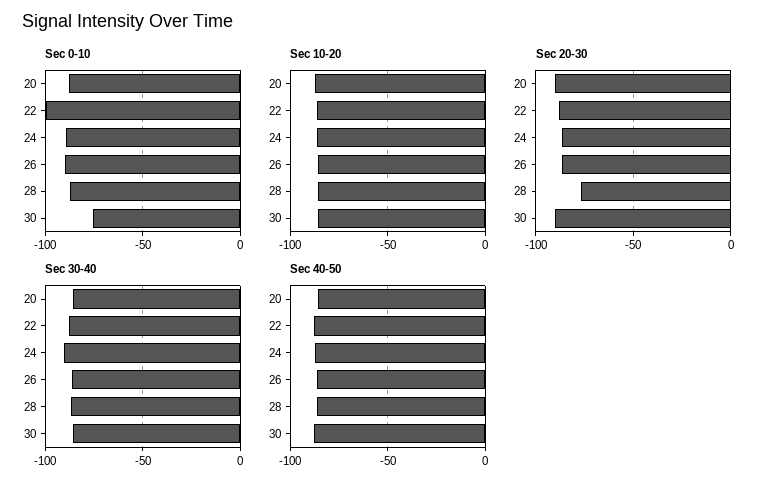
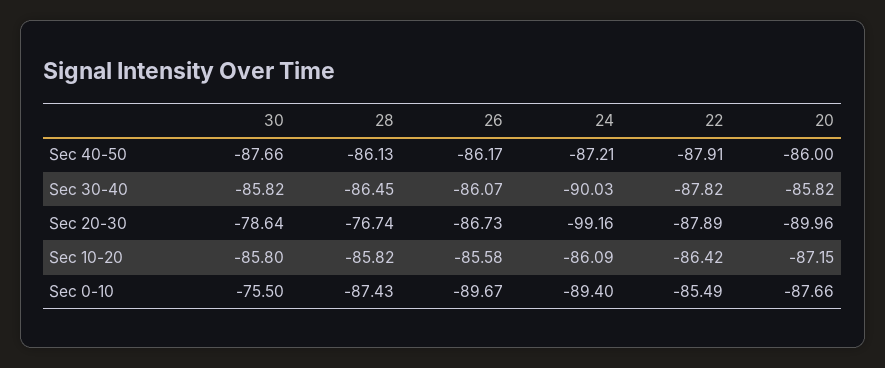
  {
    "Sec 0-10": {
      "20": -87.66,
-     "22": -100,
+     "22": -85.49,
      "24": -89.4,
      "26": -89.67,
      "28": -87.43,
      "30": -75.5
    },
    "Sec 10-20": {
      "20": -87.15,
      "22": -86.42,
      "24": -86.09,
      "26": -85.58,
      "28": -85.82,
      "30": -85.8
    },
    "Sec 20-30": {
      "20": -89.96,
      "22": -87.89,
-     "24": -85,
+     "24": -99.16,
      "26": -86.73,
      "28": -76.74,
-     "30": -90
+     "30": -78.64
    },
    "Sec 30-40": {
      "20": -85.82,
      "22": -87.82,
      "24": -90.03,
      "26": -86.07,
      "28": -86.45,
      "30": -85.82
    },
    "Sec 40-50": {
      "20": -86,
      "22": -87.91,
      "24": -87.21,
      "26": -86.17,
      "28": -86.13,
      "30": -87.66
    }
  }

